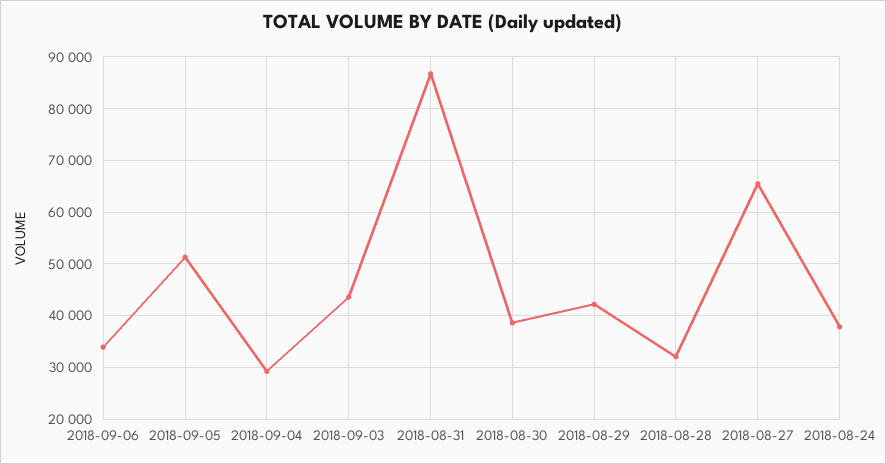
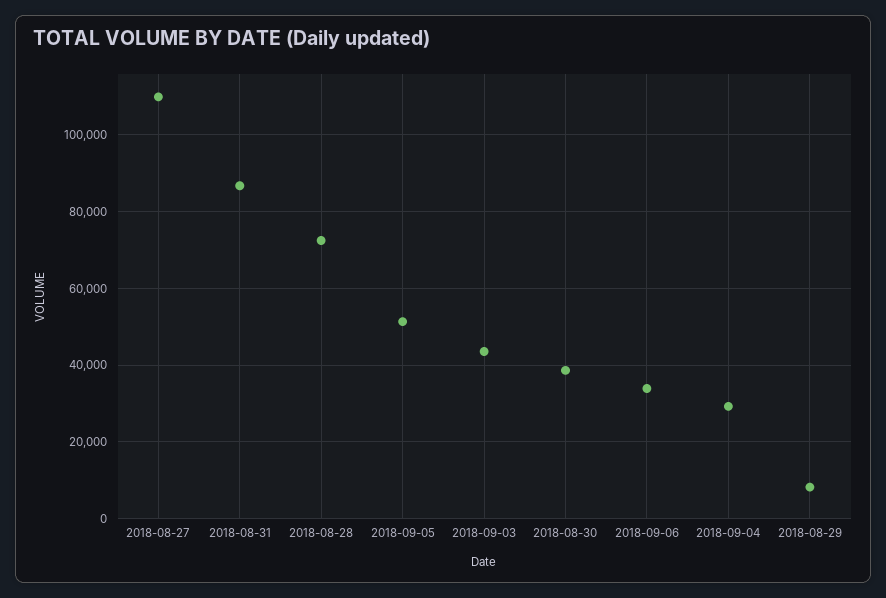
  {
    "2018-09-06": 34000,
    "2018-09-05": 52000,
    "2018-09-04": 30000,
    "2018-09-03": 44000,
    "2018-08-31": 86000,
    "2018-08-30": 38000,
-   "2018-08-29": 42000,
+   "2018-08-29": 8000,
-   "2018-08-28": 32000,
+   "2018-08-28": 72000,
-   "2018-08-27": 66000,
+   "2018-08-27": 110000
-   "2018-08-24": 38000
  }

